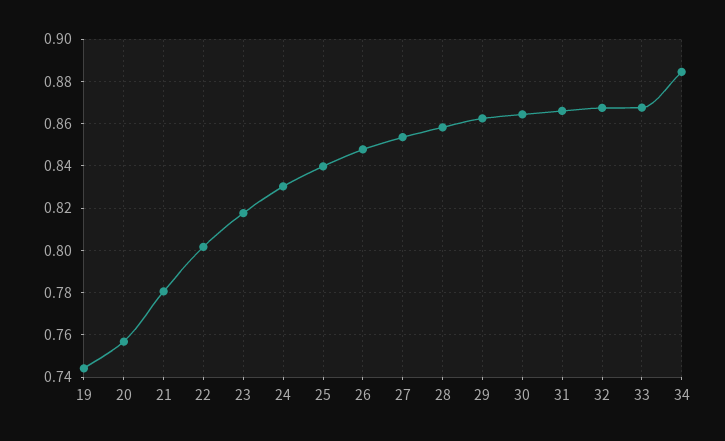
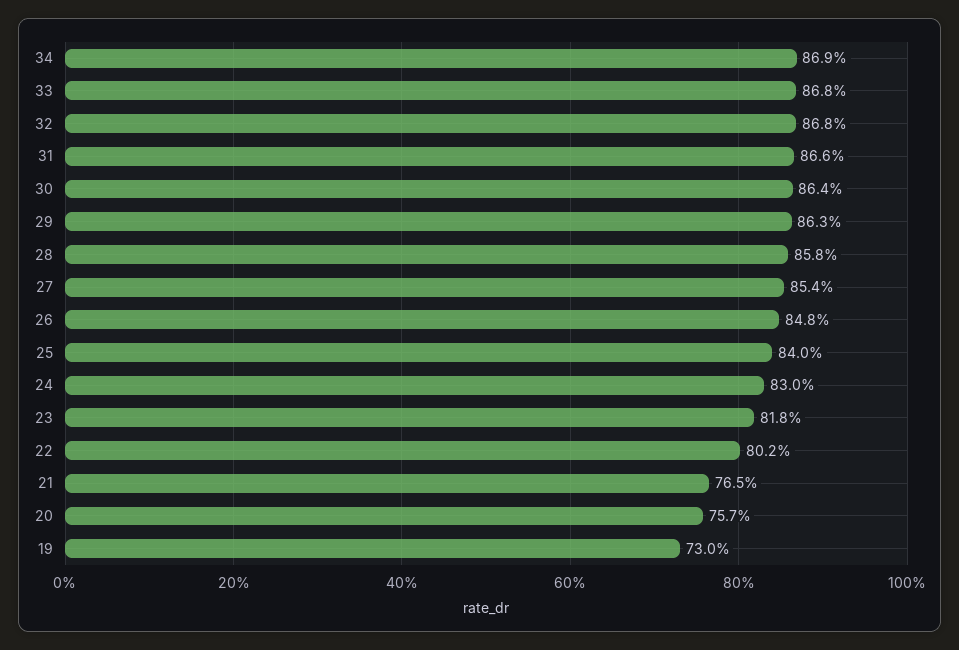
  {
-   "19": 0.745,
+   "19": 0.73,
    "20": 0.757,
-   "21": 0.78,
+   "21": 0.765,
    "22": 0.802,
    "23": 0.818,
    "24": 0.83,
    "25": 0.84,
    "26": 0.848,
    "27": 0.854,
    "28": 0.858,
    "29": 0.863,
    "30": 0.864,
    "31": 0.866,
    "32": 0.868,
    "33": 0.868,
-   "34": 0.885
+   "34": 0.869
  }

